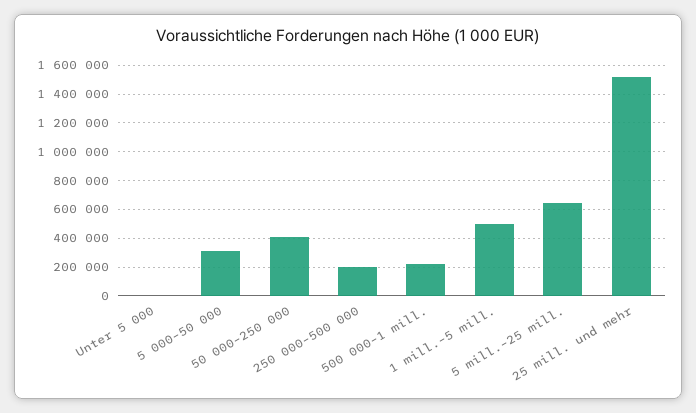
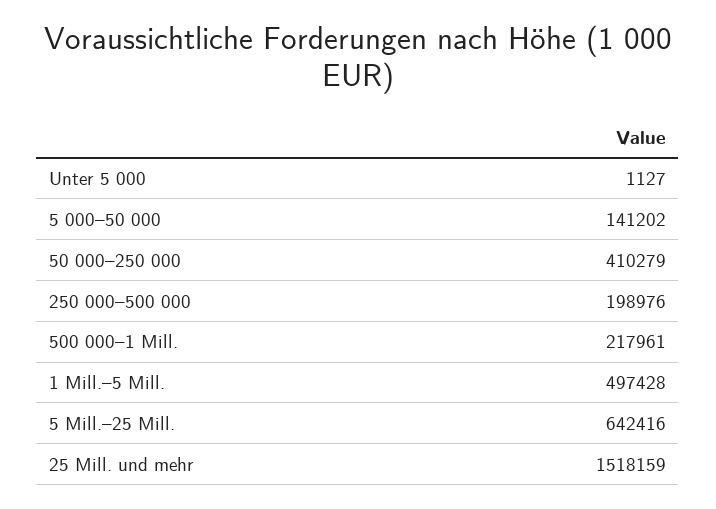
  {
    "Unter 5 000": 1127,
-   "5 000–50 000": 300000,
+   "5 000–50 000": 141202,
    "50 000–250 000": 410279,
    "250 000–500 000": 198976,
    "500 000–1 mill.": 217961,
    "1 mill.–5 mill.": 497428,
    "5 mill.–25 mill.": 642416,
    "25 mill. und mehr": 1518159
  }

